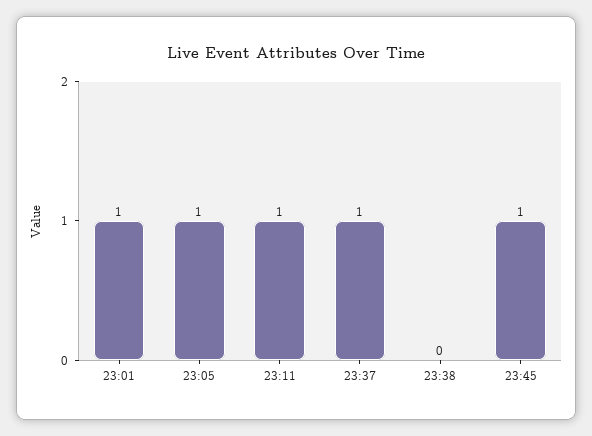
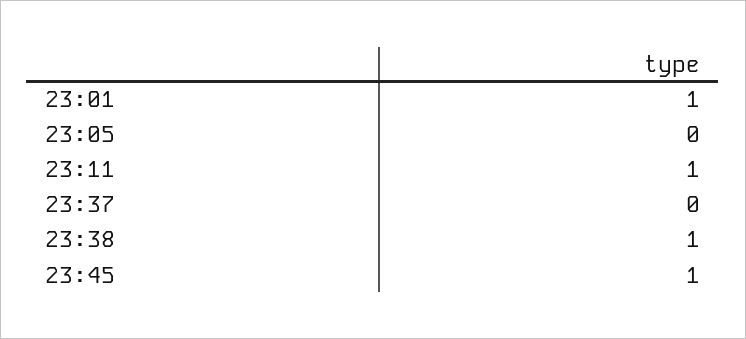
  {
    "23:01": 1,
-   "23:05": 1,
+   "23:05": 0,
    "23:11": 1,
-   "23:37": 1,
+   "23:37": 0,
-   "23:38": 0,
+   "23:38": 1,
    "23:45": 1
  }

